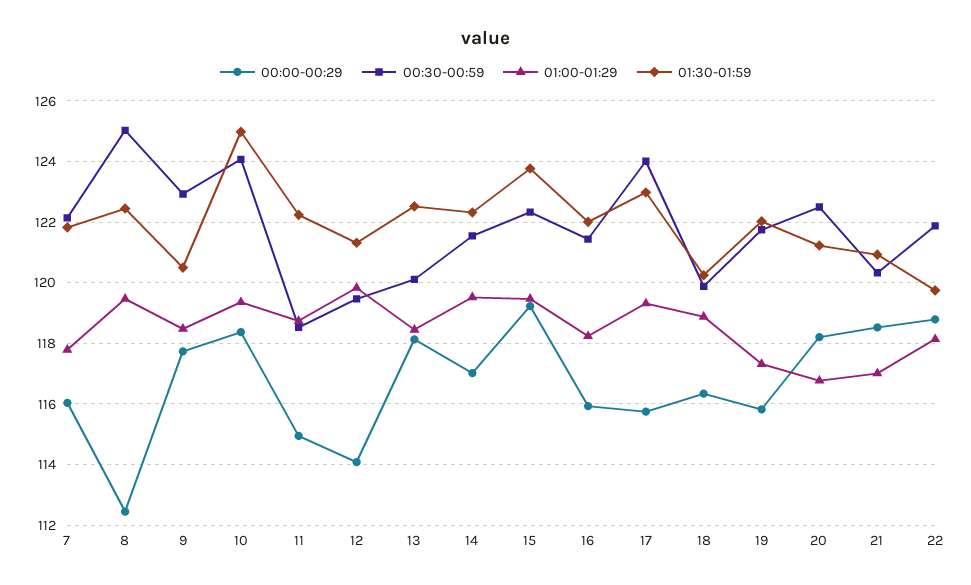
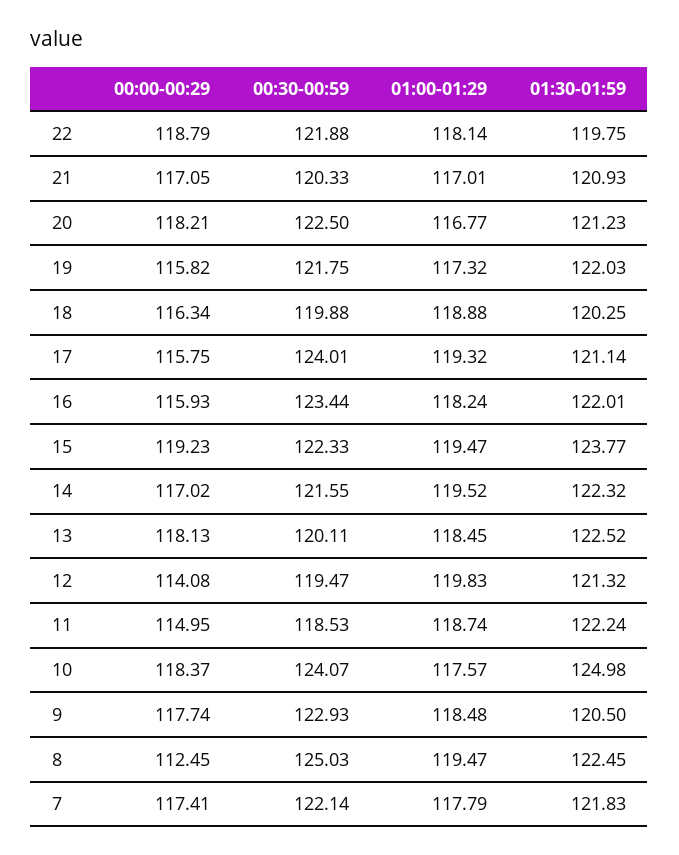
  {
    "00:00-00:29": {
-     "7": 116,
+     "7": 117.41,
      "8": 112.45,
      "9": 117.74,
      "10": 118.37,
      "11": 114.95,
      "12": 114.08,
      "13": 118.13,
      "14": 117.02,
      "15": 119.23,
      "16": 115.93,
      "17": 115.75,
      "18": 116.34,
      "19": 115.82,
      "20": 118.21,
-     "21": 118.6,
+     "21": 117.05,
      "22": 118.79
    },
    "00:30-00:59": {
      "7": 122.14,
      "8": 125.03,
      "9": 122.93,
      "10": 124.07,
      "11": 118.53,
      "12": 119.47,
      "13": 120.11,
      "14": 121.55,
      "15": 122.33,
-     "16": 121.4,
+     "16": 123.44,
      "17": 124.01,
      "18": 119.88,
      "19": 121.75,
      "20": 122.5,
      "21": 120.33,
      "22": 121.88
    },
    "01:00-01:29": {
      "7": 117.79,
      "8": 119.47,
      "9": 118.48,
-     "10": 119.4,
+     "10": 117.57,
      "11": 118.74,
      "12": 119.83,
      "13": 118.45,
      "14": 119.52,
      "15": 119.47,
      "16": 118.24,
      "17": 119.32,
      "18": 118.88,
      "19": 117.32,
      "20": 116.77,
      "21": 117.01,
      "22": 118.14
    },
    "01:30-01:59": {
      "7": 121.83,
      "8": 122.45,
      "9": 120.5,
      "10": 124.98,
      "11": 122.24,
      "12": 121.32,
      "13": 122.52,
      "14": 122.32,
      "15": 123.77,
      "16": 122.01,
-     "17": 123,
+     "17": 121.14,
      "18": 120.25,
      "19": 122.03,
      "20": 121.23,
      "21": 120.93,
      "22": 119.75
    }
  }

